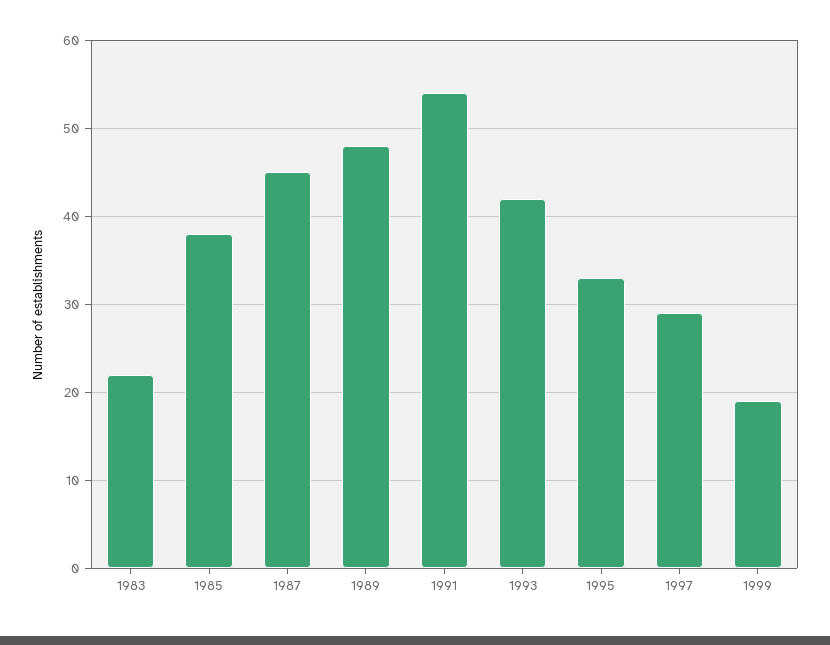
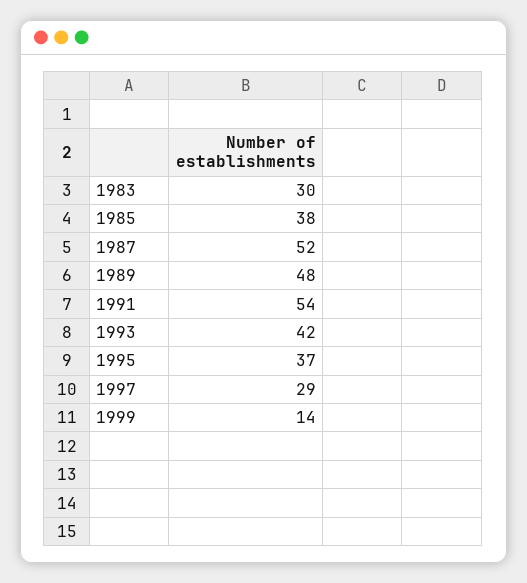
  {
-   "1983": 22,
+   "1983": 30,
    "1985": 38,
-   "1987": 45,
+   "1987": 52,
    "1989": 48,
    "1991": 54,
    "1993": 42,
-   "1995": 33,
+   "1995": 37,
    "1997": 29,
-   "1999": 19
+   "1999": 14
  }

